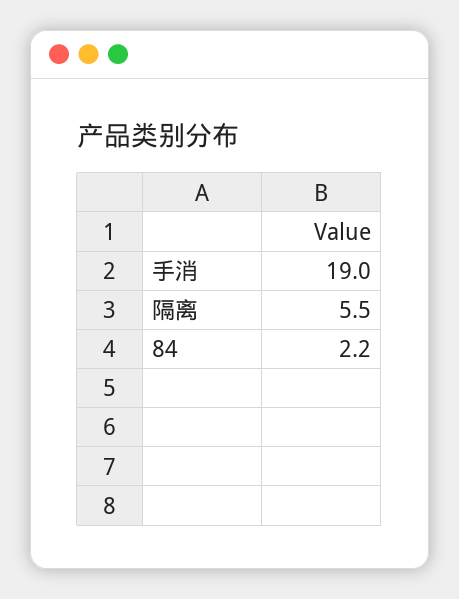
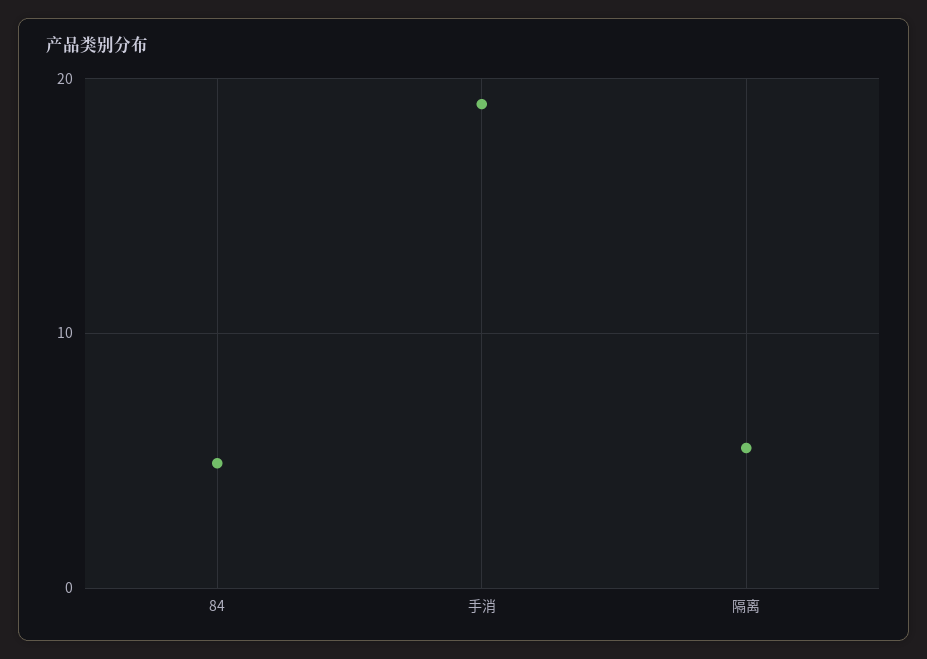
  {
    "手消": 19,
    "隔离": 5.5,
-   "84": 2.2
+   "84": 5
  }

